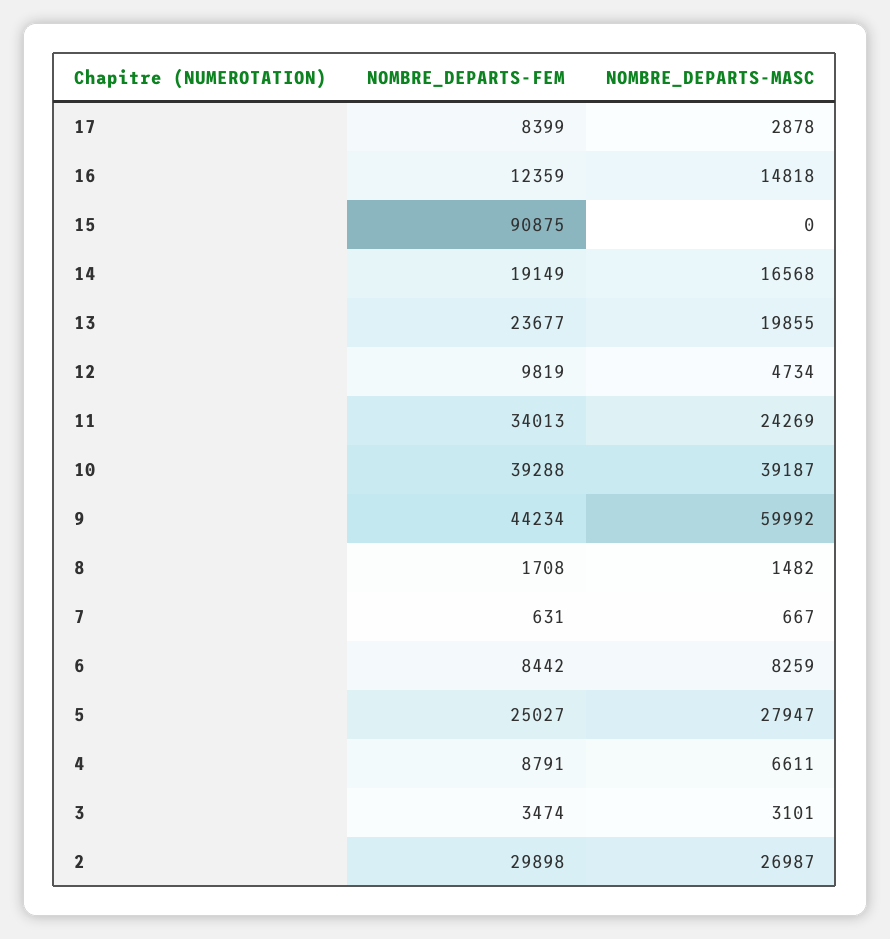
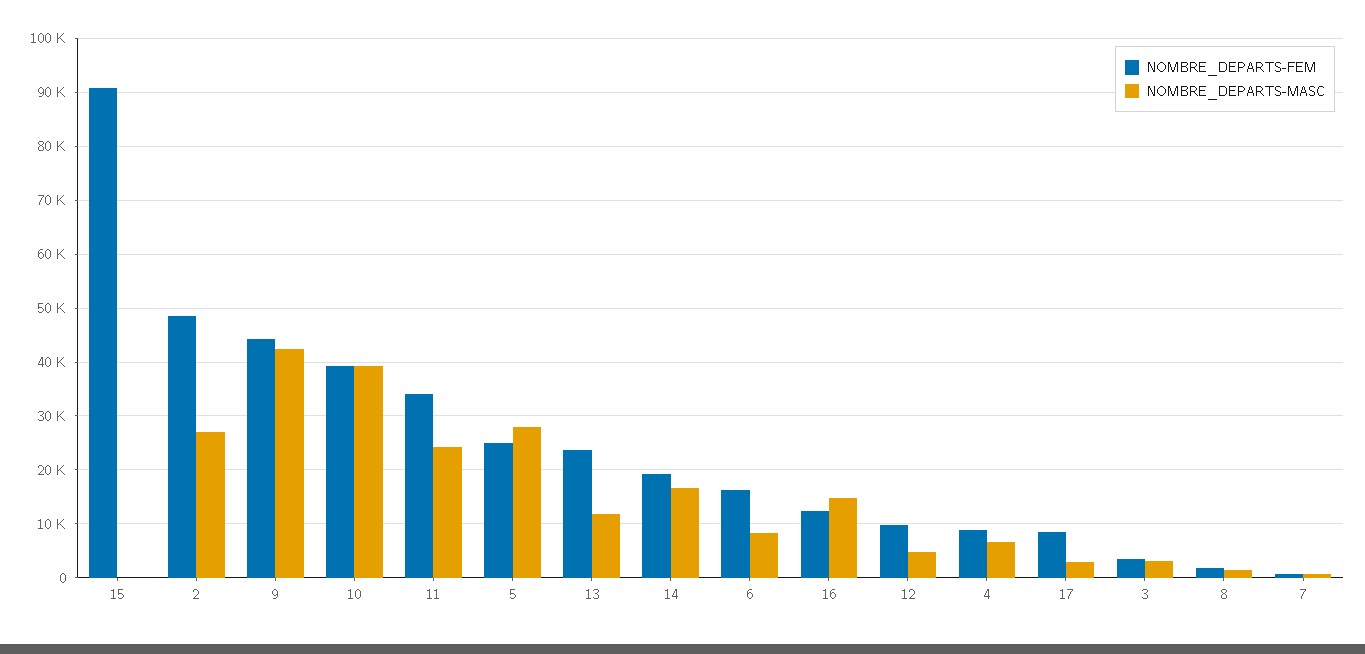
  {
    "NOMBRE_DEPARTS-FEM": {
      "17": 8399,
      "16": 12359,
      "15": 90875,
      "14": 19149,
      "13": 23677,
      "12": 9819,
      "11": 34013,
      "10": 39288,
      "9": 44234,
      "8": 1708,
      "7": 631,
-     "6": 8442,
+     "6": 16000,
      "5": 25027,
      "4": 8791,
      "3": 3474,
-     "2": 29898
+     "2": 48000
    },
    "NOMBRE_DEPARTS-MASC": {
      "17": 2878,
      "16": 14818,
      "15": 0,
      "14": 16568,
-     "13": 19855,
+     "13": 12000,
      "12": 4734,
      "11": 24269,
      "10": 39187,
-     "9": 59992,
+     "9": 42000,
      "8": 1482,
      "7": 667,
      "6": 8259,
      "5": 27947,
      "4": 6611,
      "3": 3101,
      "2": 26987
    }
  }

